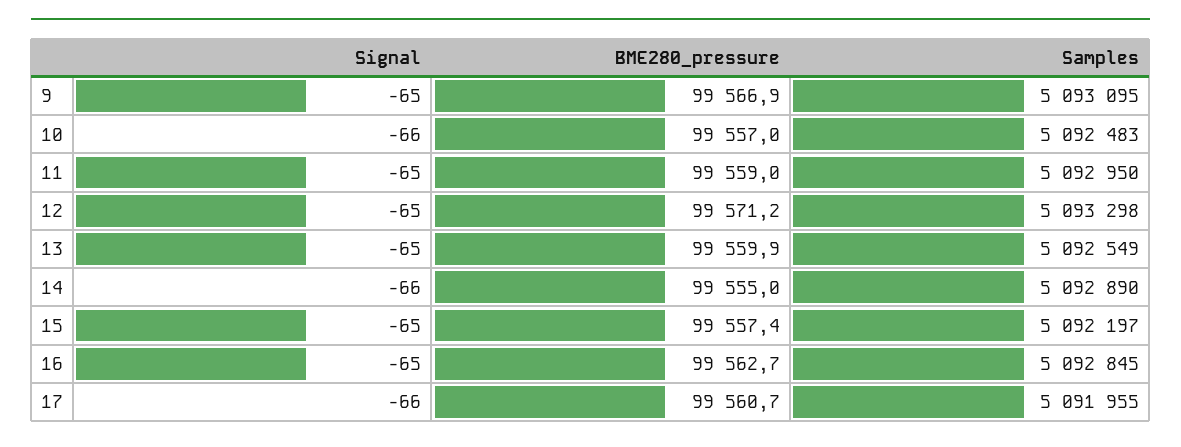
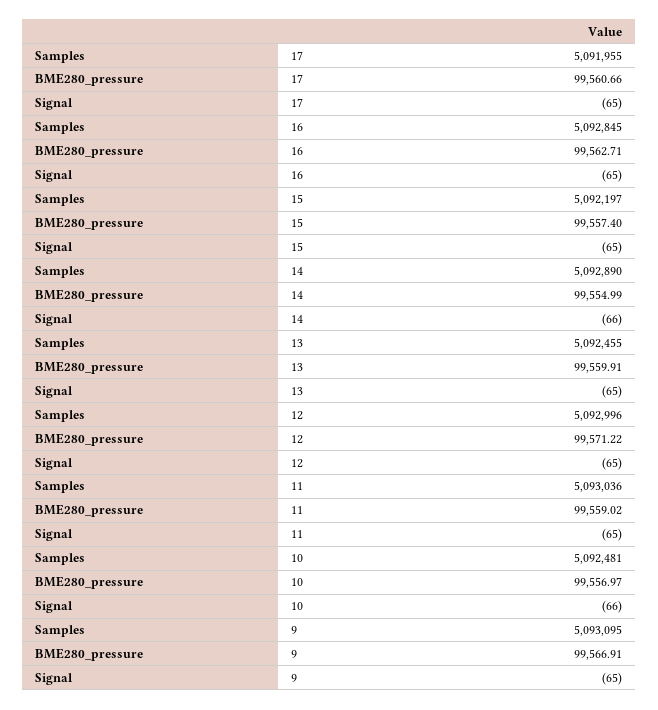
  {
    "Signal": {
      "9": -65,
      "10": -66,
      "11": -65,
      "12": -65,
      "13": -65,
      "14": -66,
      "15": -65,
      "16": -65,
-     "17": -66
+     "17": -65
    },
    "BME280_pressure": {
      "9": 99566.91,
      "10": 99556.97,
      "11": 99559.02,
      "12": 99571.22,
      "13": 99559.91,
      "14": 99554.99,
      "15": 99557.4,
      "16": 99562.71,
      "17": 99560.66
    },
    "Samples": {
      "9": 5093095,
-     "10": 5092483,
+     "10": 5092481,
-     "11": 5092950,
+     "11": 5093036,
-     "12": 5093298,
+     "12": 5092996,
-     "13": 5092549,
+     "13": 5092455,
      "14": 5092890,
      "15": 5092197,
      "16": 5092845,
      "17": 5091955
    }
  }

